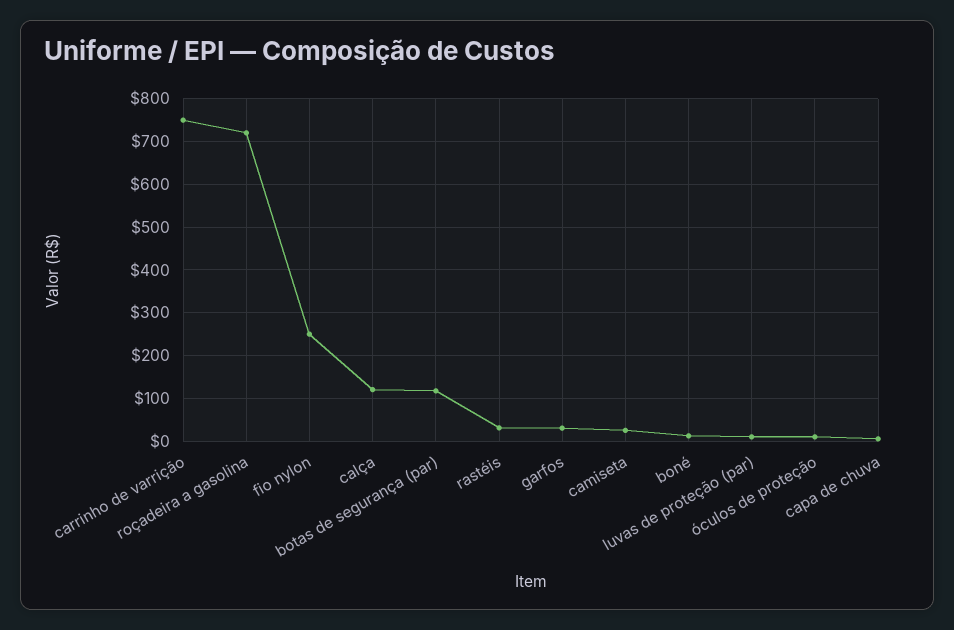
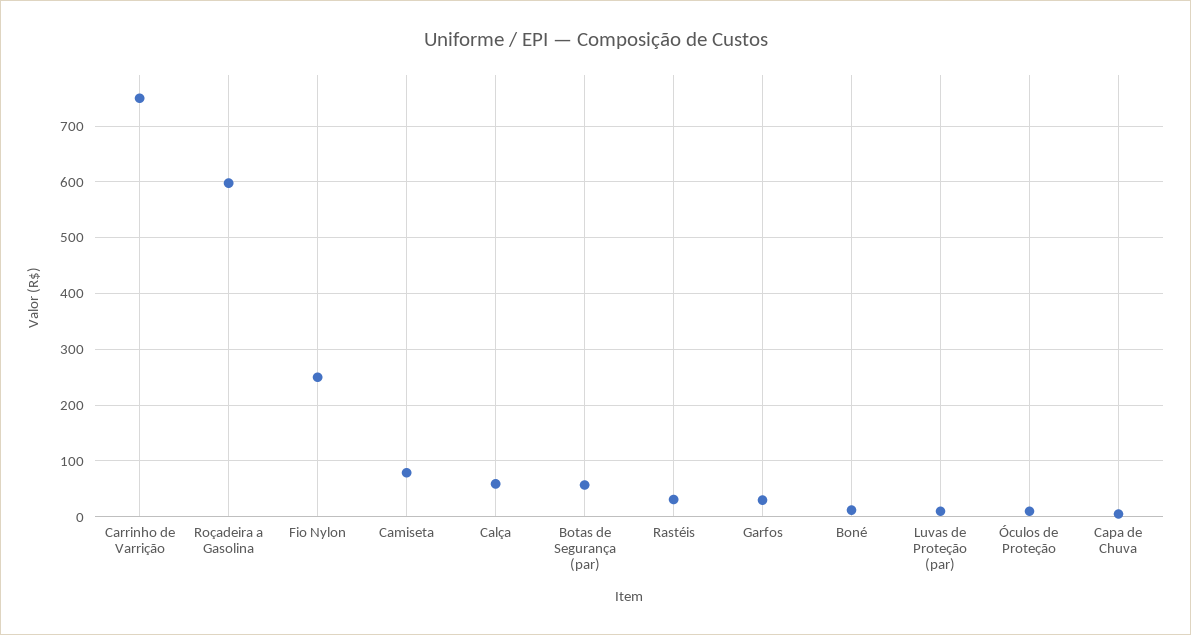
  {
    "carrinho de varrição": 760,
-   "roçadeira a gasolina": 720,
+   "roçadeira a gasolina": 600,
    "fio nylon": 260,
-   "calça": 120,
+   "calça": 60,
-   "botas de segurança (par)": 120,
+   "botas de segurança (par)": 60,
    "rastéis": 40,
    "garfos": 40,
-   "camiseta": 20,
+   "camiseta": 80,
    "boné": 20,
    "luvas de proteção (par)": 20,
    "óculos de proteção": 20,
    "capa de chuva": 0
  }

